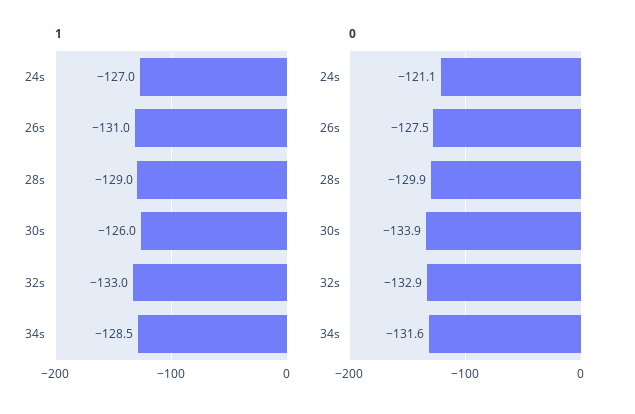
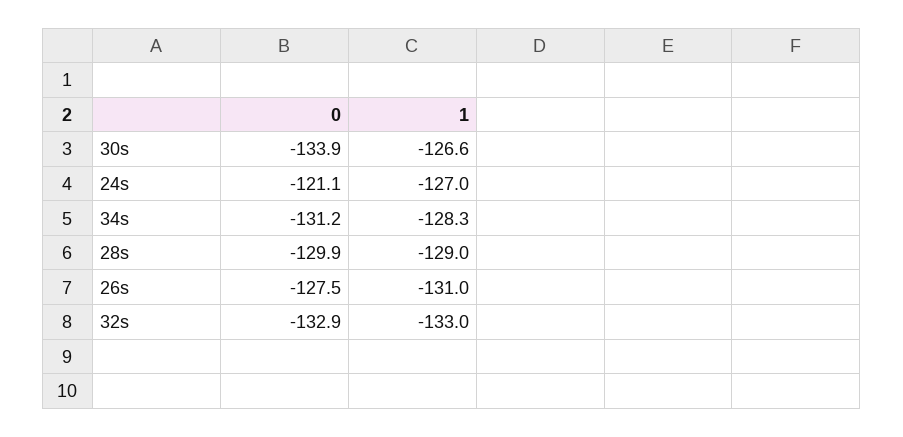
  {
    "1": {
      "24s": -127,
      "26s": -131,
      "28s": -129,
-     "30s": -126,
+     "30s": -126.6,
      "32s": -133,
-     "34s": -128.5
+     "34s": -128.3
    },
    "0": {
      "24s": -121.1,
      "26s": -127.5,
      "28s": -129.9,
      "30s": -133.9,
      "32s": -132.9,
-     "34s": -131.6
+     "34s": -131.2
    }
  }

